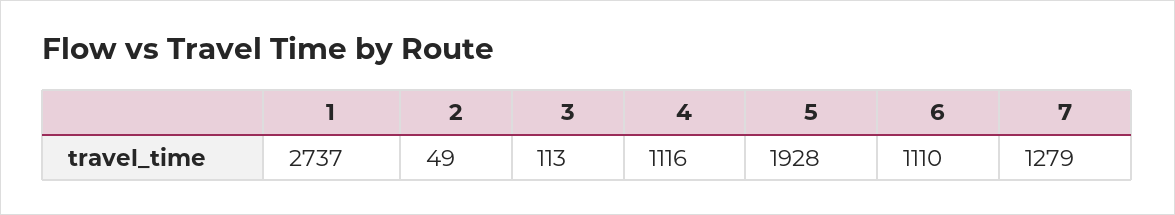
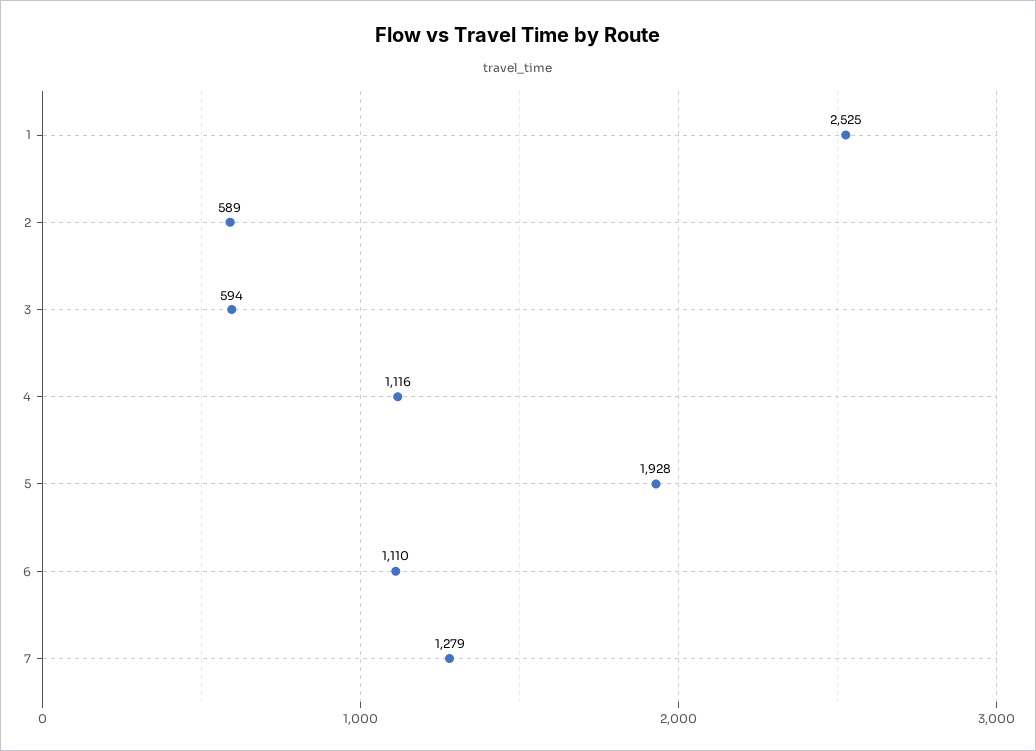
  {
-   "1": 2737,
+   "1": 2525,
-   "2": 49,
+   "2": 589,
-   "3": 113,
+   "3": 594,
    "4": 1116,
    "5": 1928,
    "6": 1110,
    "7": 1279
  }

